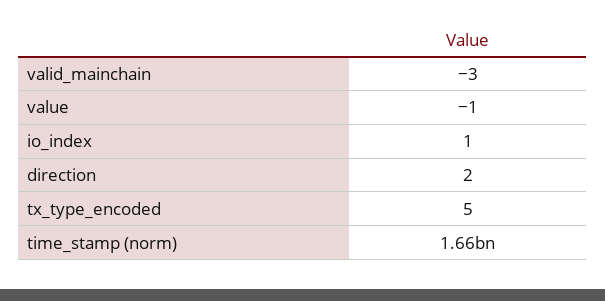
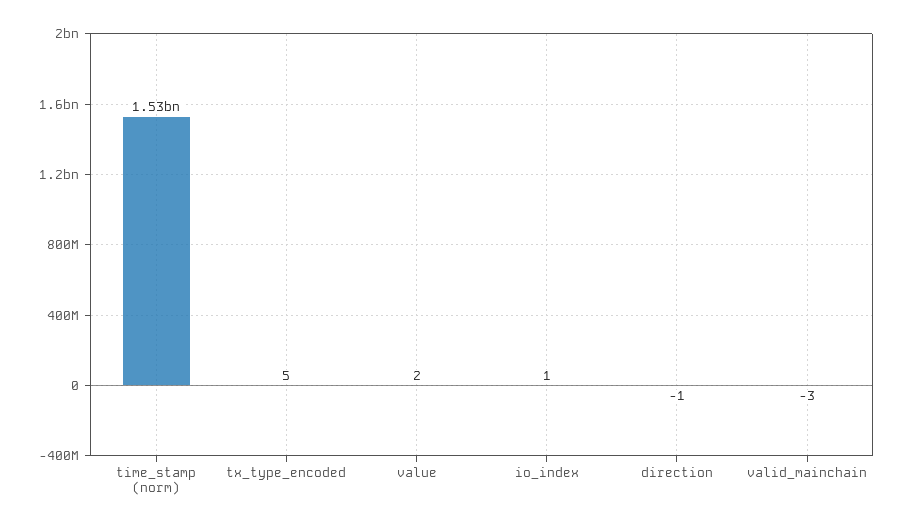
  {
    "valid_mainchain": -3,
-   "value": -1,
+   "value": 2,
    "io_index": 1,
-   "direction": 2,
+   "direction": -1,
    "tx_type_encoded": 5,
-   "time_stamp (norm)": 1660000000
+   "time_stamp (norm)": 1530000000
  }

